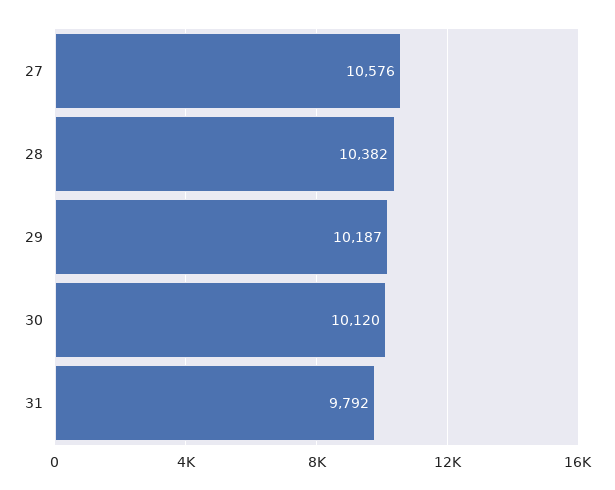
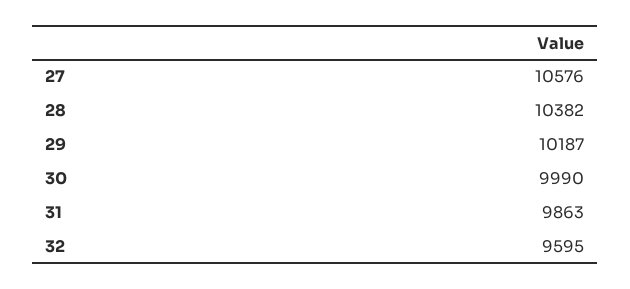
  {
    "27": 10576,
    "28": 10382,
    "29": 10187,
-   "30": 10120,
+   "30": 9990,
-   "31": 9792
+   "31": 9863,
+   "32": 9595
  }

